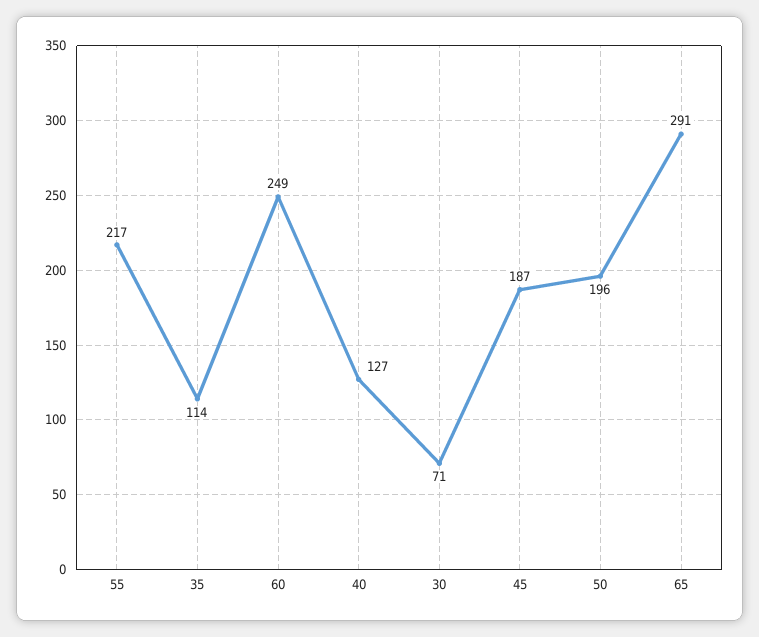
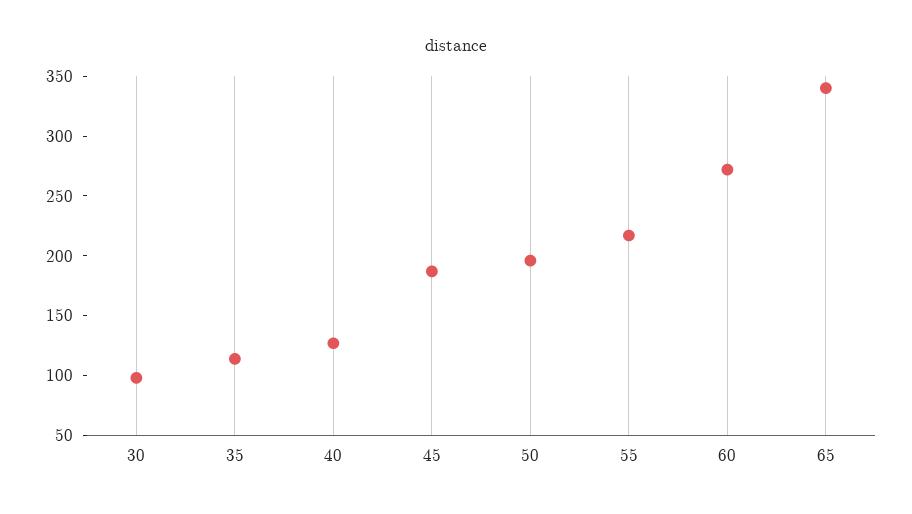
  {
    "55": 217,
    "35": 114,
-   "60": 249,
+   "60": 270,
    "40": 127,
-   "30": 71,
+   "30": 100,
    "45": 187,
    "50": 196,
-   "65": 291
+   "65": 340
  }

